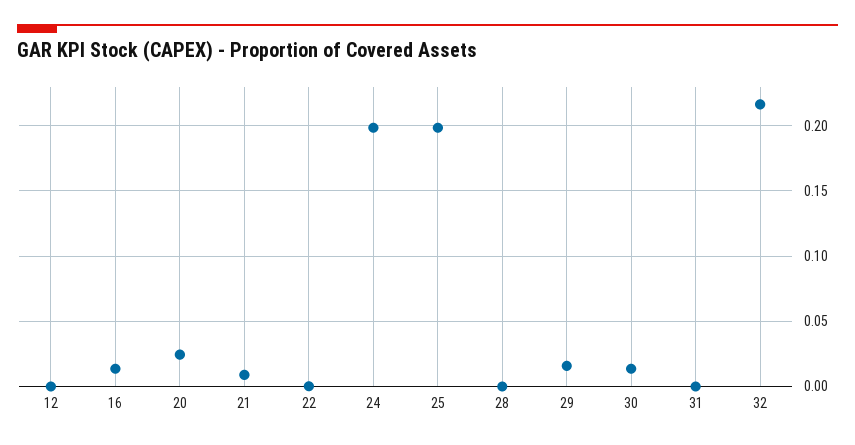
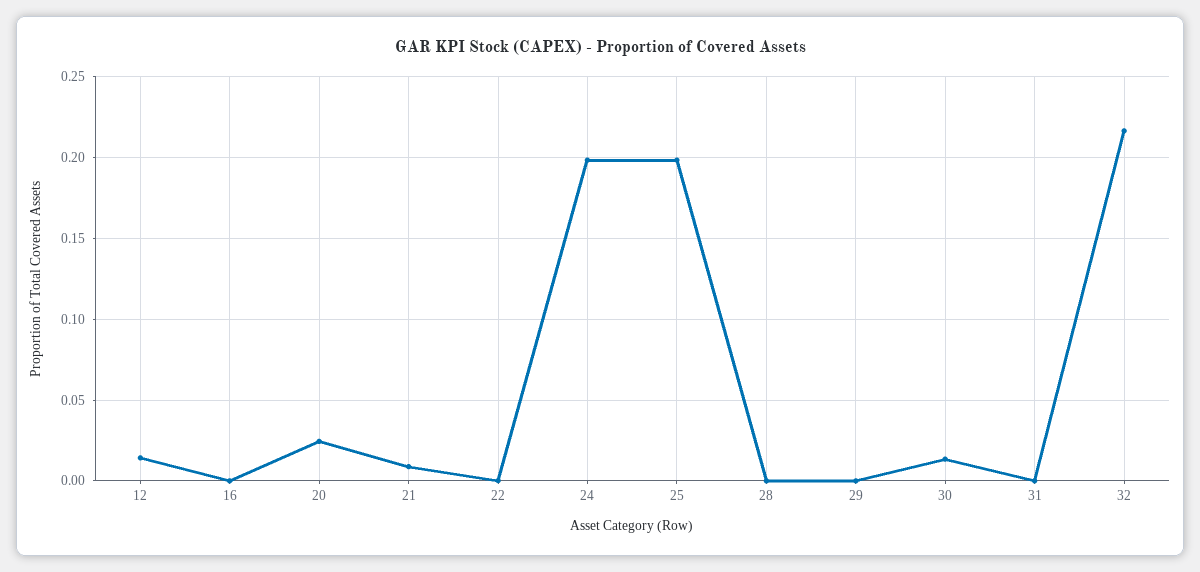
  {
-   "12": 0,
+   "12": 0.015,
-   "16": 0.015,
+   "16": 0,
    "20": 0.025,
    "21": 0.01,
    "22": 0,
    "24": 0.2,
    "25": 0.2,
    "28": 0,
-   "29": 0.015,
+   "29": 0,
    "30": 0.015,
    "31": 0,
    "32": 0.215
  }

